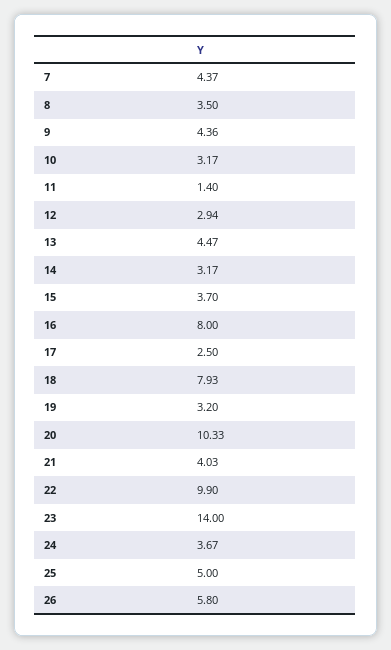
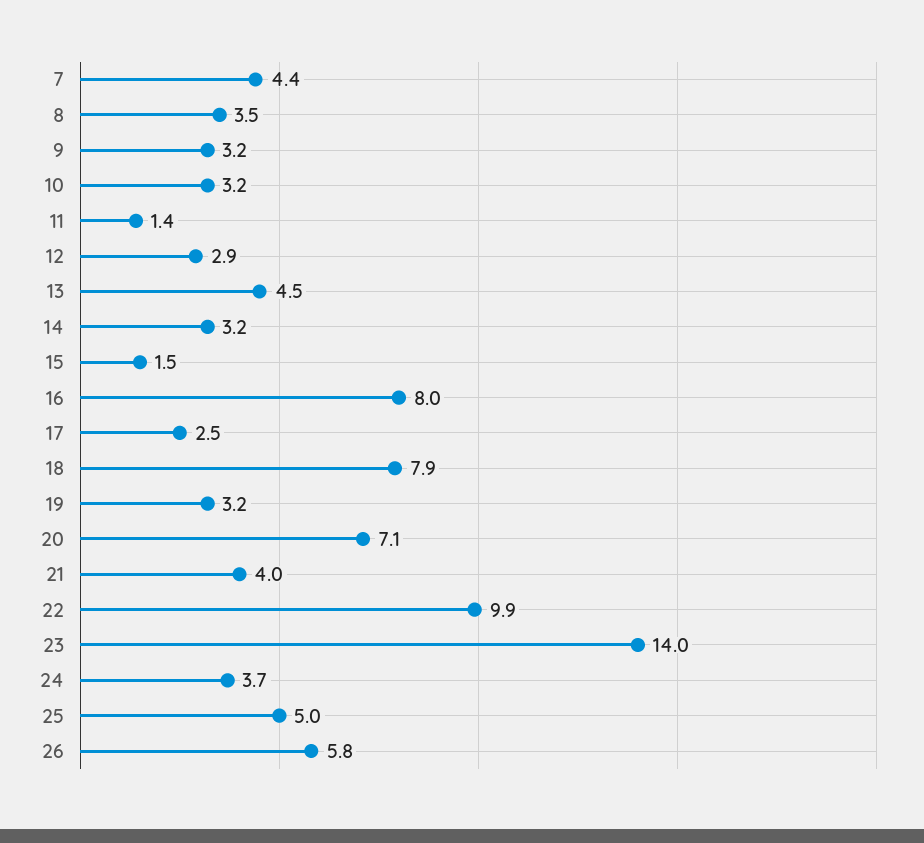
  {
    "7": 4.37,
    "8": 3.5,
-   "9": 4.36,
+   "9": 3.2,
    "10": 3.17,
    "11": 1.4,
    "12": 2.94,
    "13": 4.47,
    "14": 3.17,
-   "15": 3.7,
+   "15": 1.5,
    "16": 8,
    "17": 2.5,
    "18": 7.93,
    "19": 3.2,
-   "20": 10.33,
+   "20": 7.1,
    "21": 4.03,
    "22": 9.9,
    "23": 14,
    "24": 3.67,
    "25": 5,
    "26": 5.8
  }

